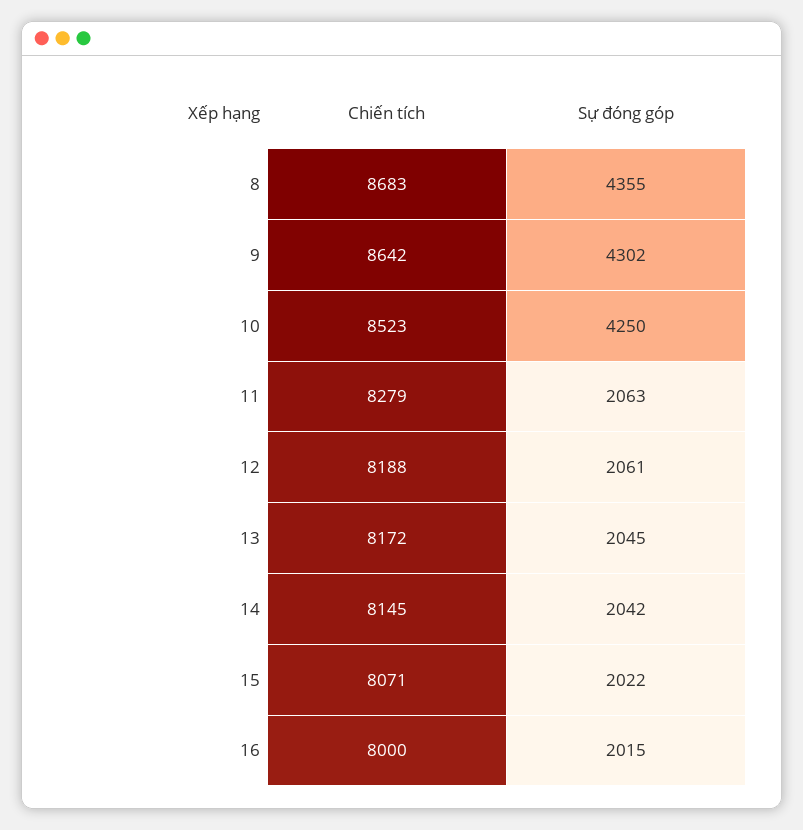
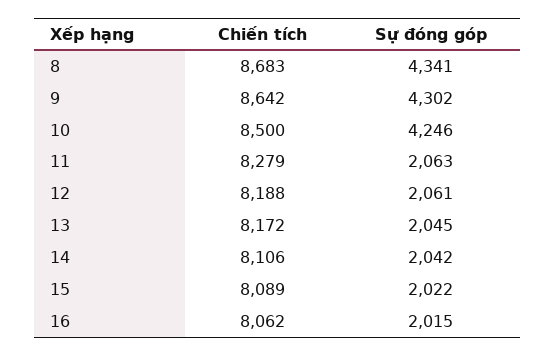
  {
    "Chiến tích": {
      "8": 8683,
      "9": 8642,
-     "10": 8523,
+     "10": 8500,
      "11": 8279,
      "12": 8188,
      "13": 8172,
-     "14": 8145,
+     "14": 8106,
-     "15": 8071,
+     "15": 8089,
-     "16": 8000
+     "16": 8062
    },
    "Sự đóng góp": {
-     "8": 4355,
+     "8": 4341,
      "9": 4302,
-     "10": 4250,
+     "10": 4246,
      "11": 2063,
      "12": 2061,
      "13": 2045,
      "14": 2042,
      "15": 2022,
      "16": 2015
    }
  }

